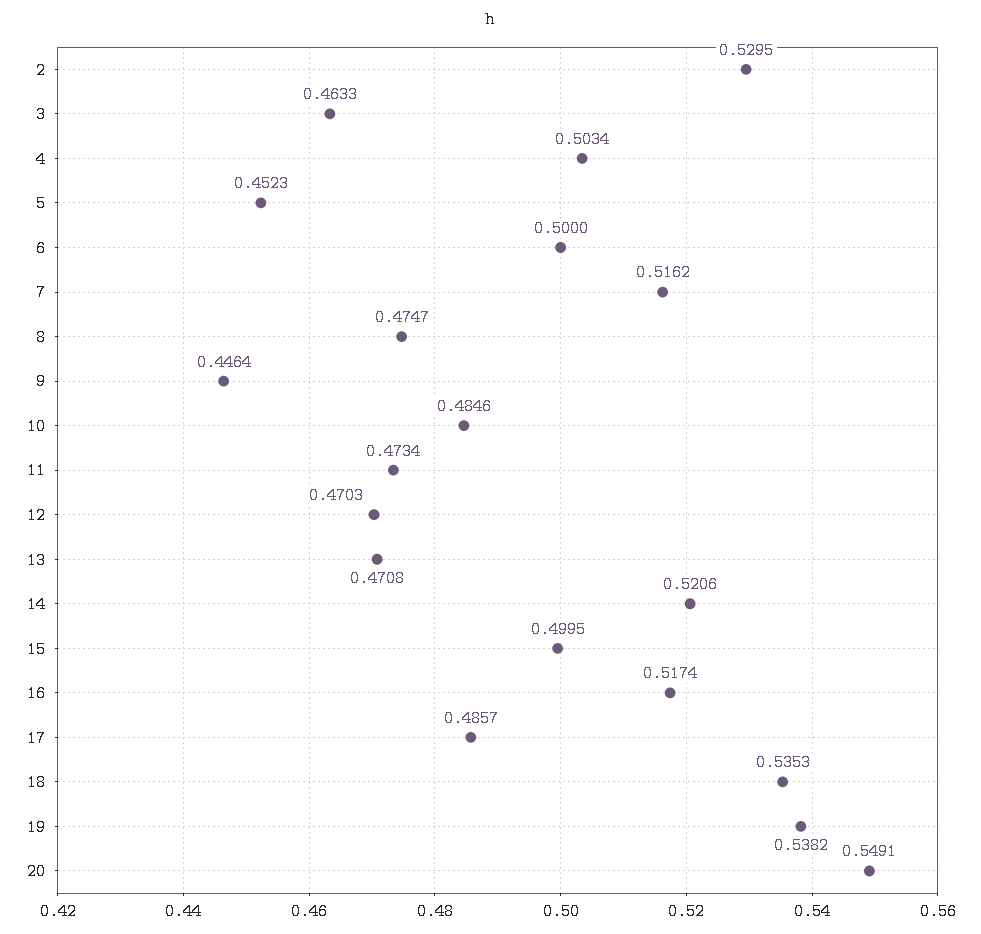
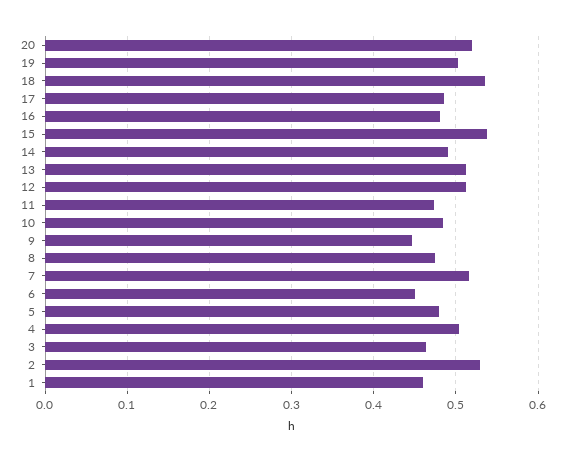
  {
    "2": 0.5295,
    "3": 0.4633,
    "4": 0.5034,
-   "5": 0.4523,
+   "5": 0.48,
-   "6": 0.5,
+   "6": 0.45,
    "7": 0.5162,
    "8": 0.4747,
    "9": 0.4464,
    "10": 0.4846,
    "11": 0.4734,
-   "12": 0.4703,
+   "12": 0.51,
-   "13": 0.4708,
+   "13": 0.51,
-   "14": 0.5206,
+   "14": 0.49,
-   "15": 0.4995,
+   "15": 0.54,
-   "16": 0.5174,
+   "16": 0.48,
    "17": 0.4857,
    "18": 0.5353,
-   "19": 0.5382,
+   "19": 0.5,
-   "20": 0.5491
+   "20": 0.52,
+   "1": 0.46
  }

